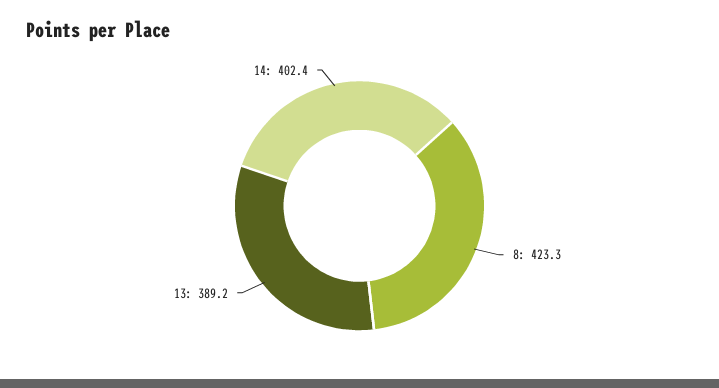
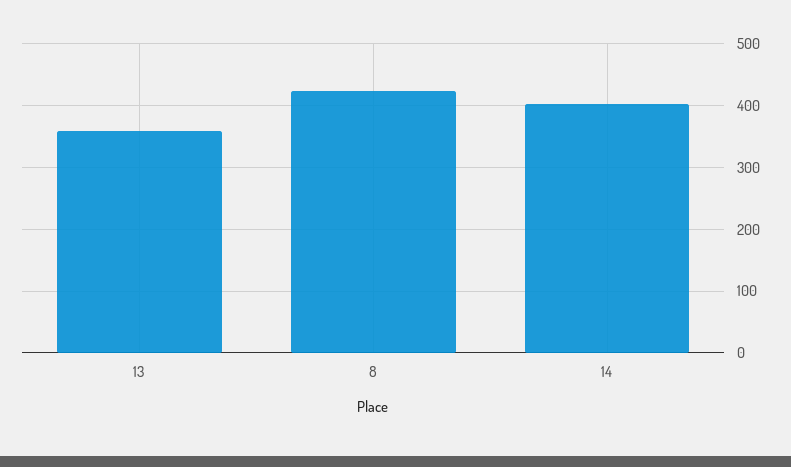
  {
    "8": 423.3,
-   "13": 389.2,
+   "13": 360,
    "14": 402.4
  }

